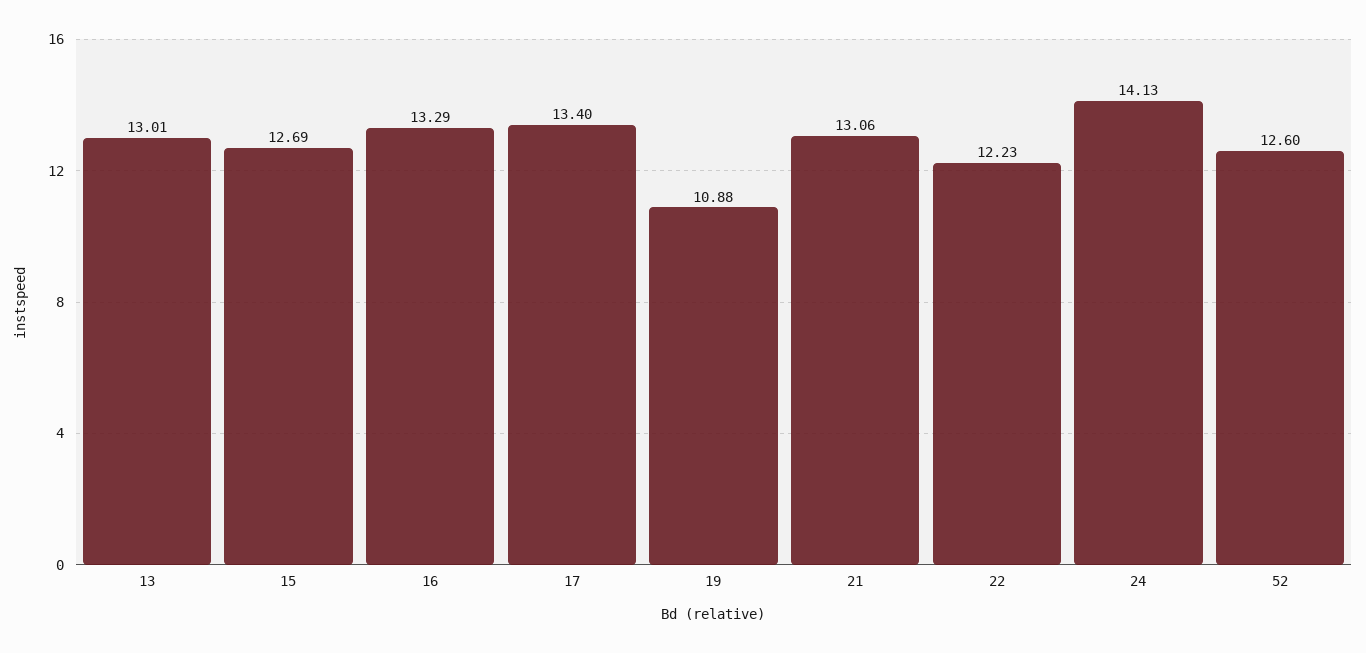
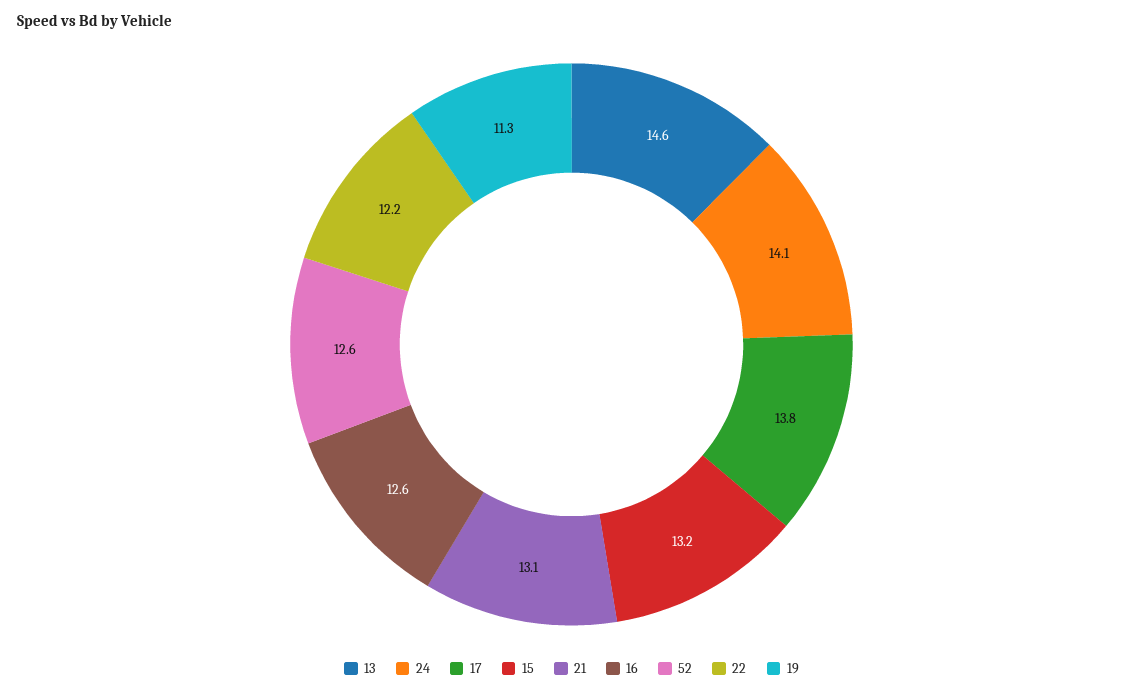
  {
-   "13": 13.01,
+   "13": 14.6,
-   "15": 12.69,
+   "15": 13.2,
-   "16": 13.29,
+   "16": 12.6,
-   "17": 13.4,
+   "17": 13.8,
-   "19": 10.88,
+   "19": 11.3,
    "21": 13.06,
    "22": 12.23,
    "24": 14.13,
    "52": 12.6
  }

